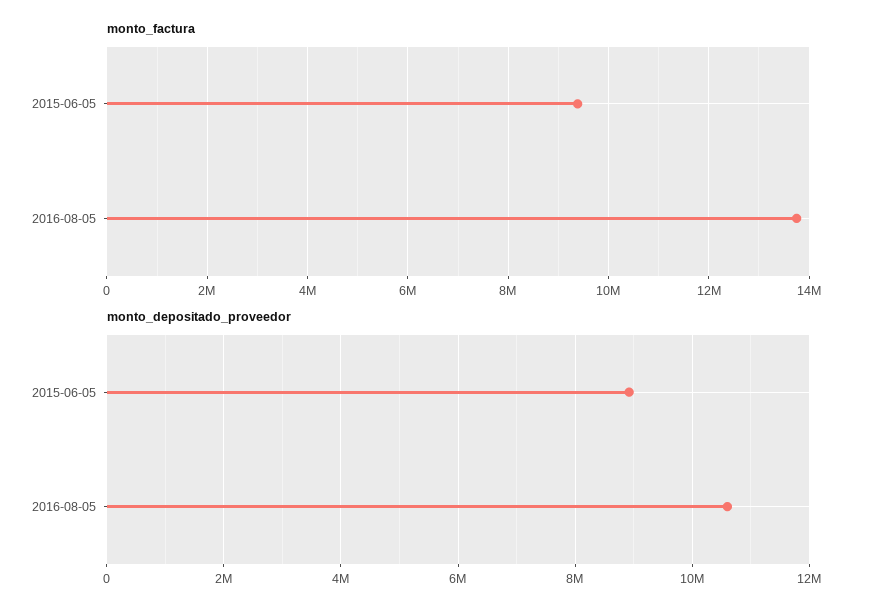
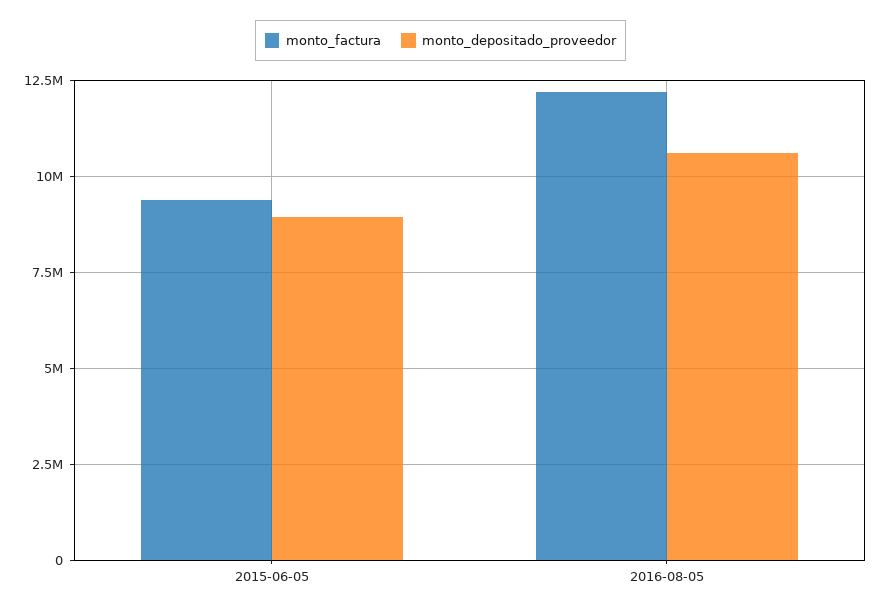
  {
    "monto_factura": {
      "2015-06-05": 9400000,
-     "2016-08-05": 13800000
+     "2016-08-05": 12250000
    },
    "monto_depositado_proveedor": {
      "2015-06-05": 9000000,
      "2016-08-05": 10600000
    }
  }

